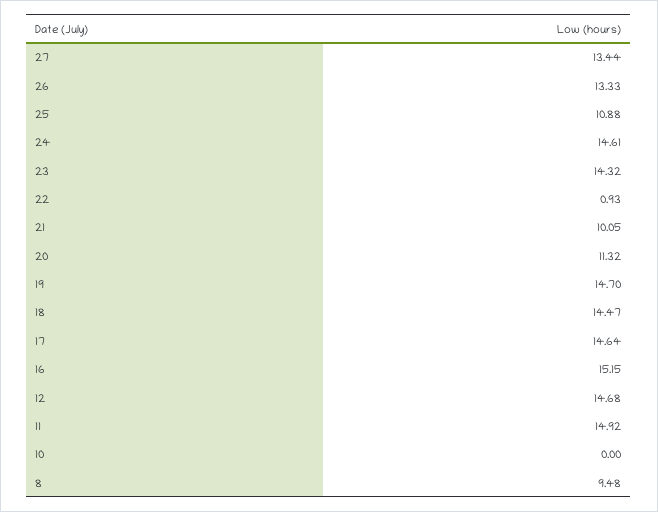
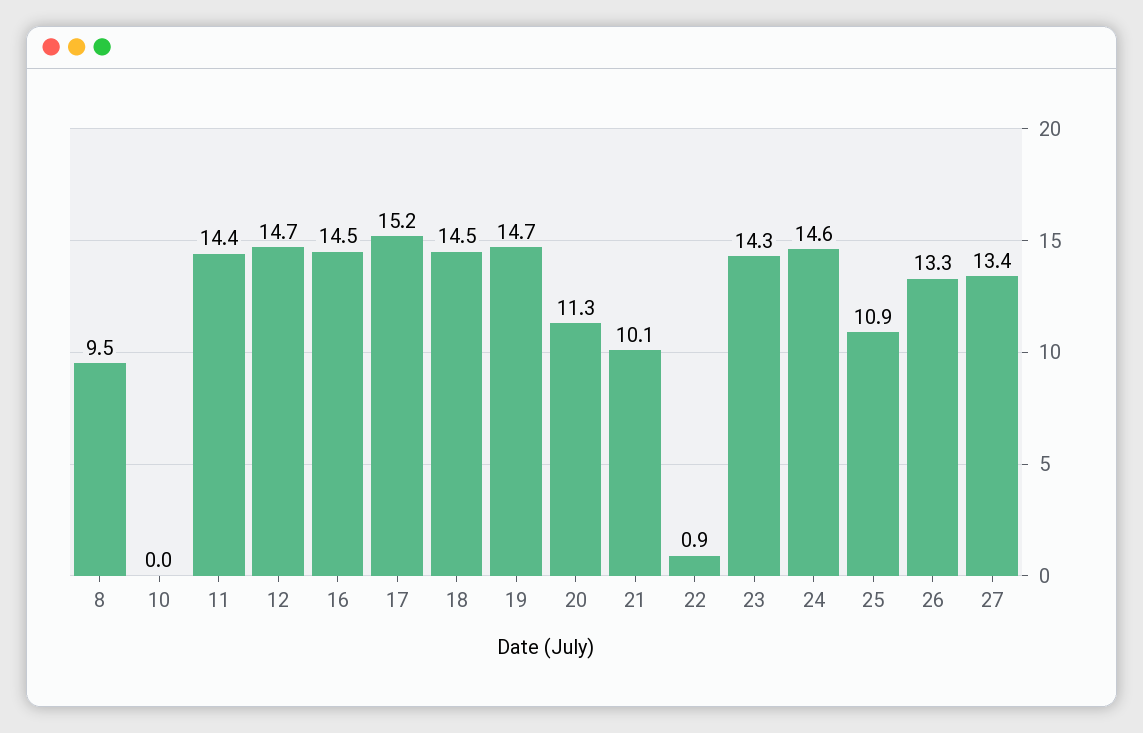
  {
    "27": 13.44,
    "26": 13.33,
    "25": 10.88,
    "24": 14.61,
    "23": 14.32,
    "22": 0.93,
    "21": 10.05,
    "20": 11.32,
    "19": 14.7,
    "18": 14.47,
-   "17": 14.64,
+   "17": 15.2,
-   "16": 15.15,
+   "16": 14.5,
    "12": 14.68,
-   "11": 14.92,
+   "11": 14.4,
    "10": 0,
    "8": 9.48
  }

